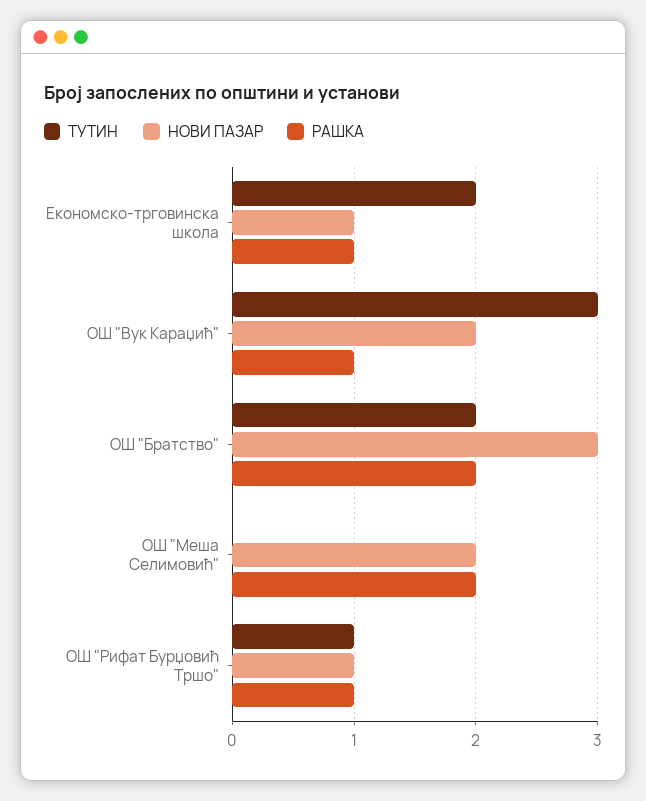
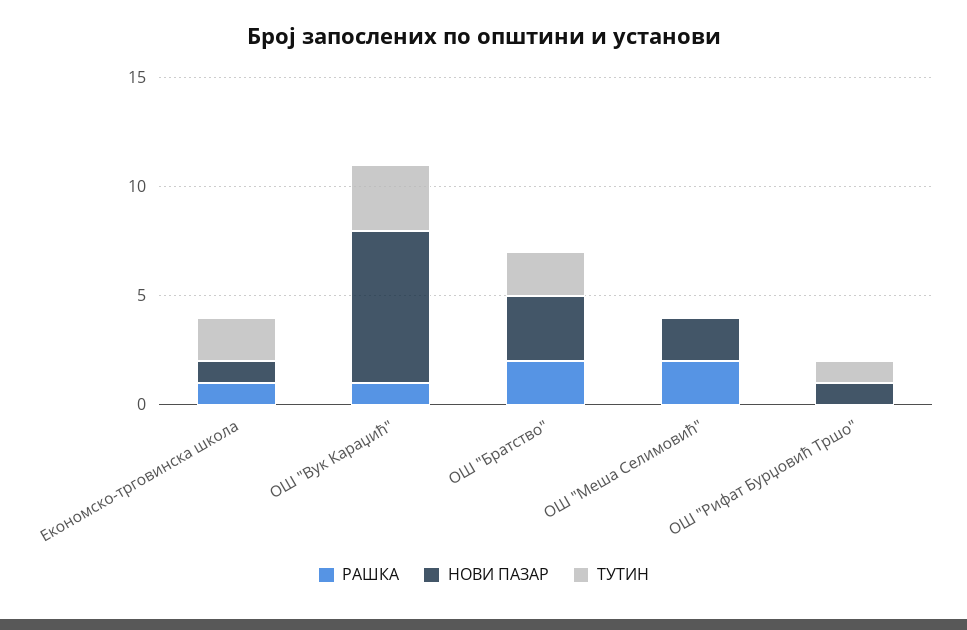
  {
    "ТУТИН": {
      "Економско-трговинска школа": 2,
      "ОШ \"Вук Караџић\"": 3,
      "ОШ \"Братство\"": 2,
      "ОШ \"Меша Селимовић\"": 0,
      "ОШ \"Рифат Бурџовић Тршо\"": 1
    },
    "НОВИ ПАЗАР": {
      "Економско-трговинска школа": 1,
-     "ОШ \"Вук Караџић\"": 2,
+     "ОШ \"Вук Караџић\"": 7,
      "ОШ \"Братство\"": 3,
      "ОШ \"Меша Селимовић\"": 2,
      "ОШ \"Рифат Бурџовић Тршо\"": 1
    },
    "РАШКА": {
      "Економско-трговинска школа": 1,
      "ОШ \"Вук Караџић\"": 1,
      "ОШ \"Братство\"": 2,
      "ОШ \"Меша Селимовић\"": 2,
-     "ОШ \"Рифат Бурџовић Тршо\"": 1
+     "ОШ \"Рифат Бурџовић Тршо\"": 0
    }
  }

